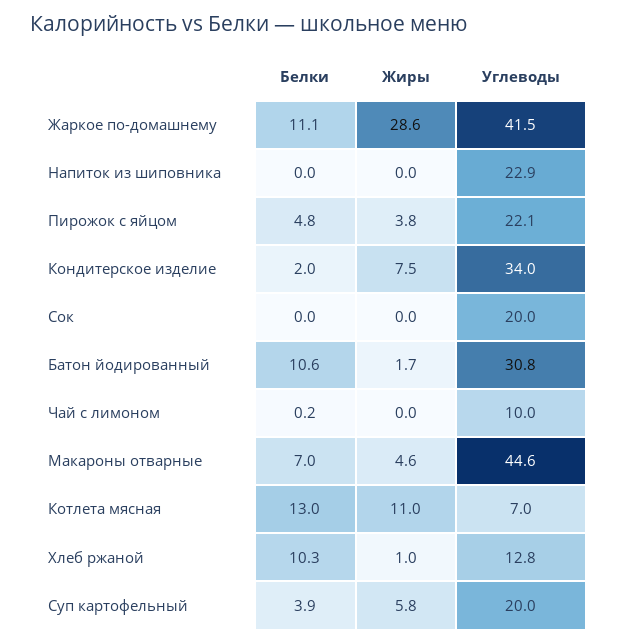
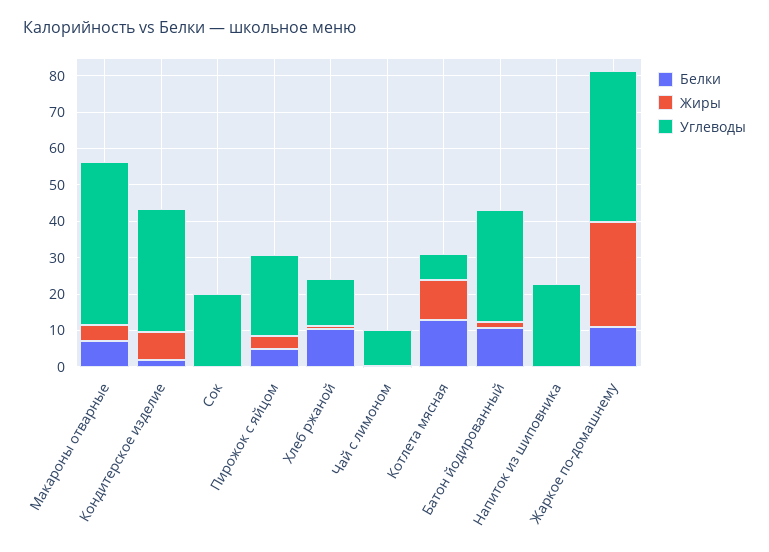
  {
    "Белки": {
      "Жаркое по-домашнему": 11.1,
      "Напиток из шиповника": 0,
      "Пирожок с яйцом": 4.8,
      "Кондитерское изделие": 2,
      "Сок": 0,
      "Батон йодированный": 10.6,
      "Чай с лимоном": 0.2,
      "Макароны отварные": 7,
      "Котлета мясная": 13,
-     "Хлеб ржаной": 10.3,
+     "Хлеб ржаной": 10.3
-     "Суп картофельный": 3.9
    },
    "Жиры": {
      "Жаркое по-домашнему": 28.6,
      "Напиток из шиповника": 0,
      "Пирожок с яйцом": 3.8,
      "Кондитерское изделие": 7.5,
      "Сок": 0,
      "Батон йодированный": 1.7,
      "Чай с лимоном": 0,
      "Макароны отварные": 4.6,
      "Котлета мясная": 11,
-     "Хлеб ржаной": 1,
+     "Хлеб ржаной": 1
-     "Суп картофельный": 5.8
    },
    "Углеводы": {
      "Жаркое по-домашнему": 41.5,
      "Напиток из шиповника": 22.9,
      "Пирожок с яйцом": 22.1,
      "Кондитерское изделие": 34,
      "Сок": 20,
      "Батон йодированный": 30.8,
      "Чай с лимоном": 10,
      "Макароны отварные": 44.6,
      "Котлета мясная": 7,
-     "Хлеб ржаной": 12.8,
+     "Хлеб ржаной": 12.8
-     "Суп картофельный": 20
    }
  }

